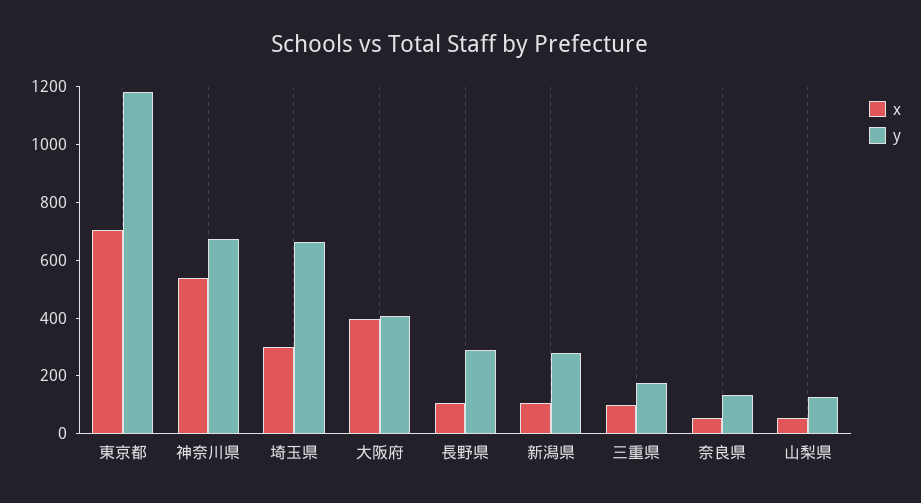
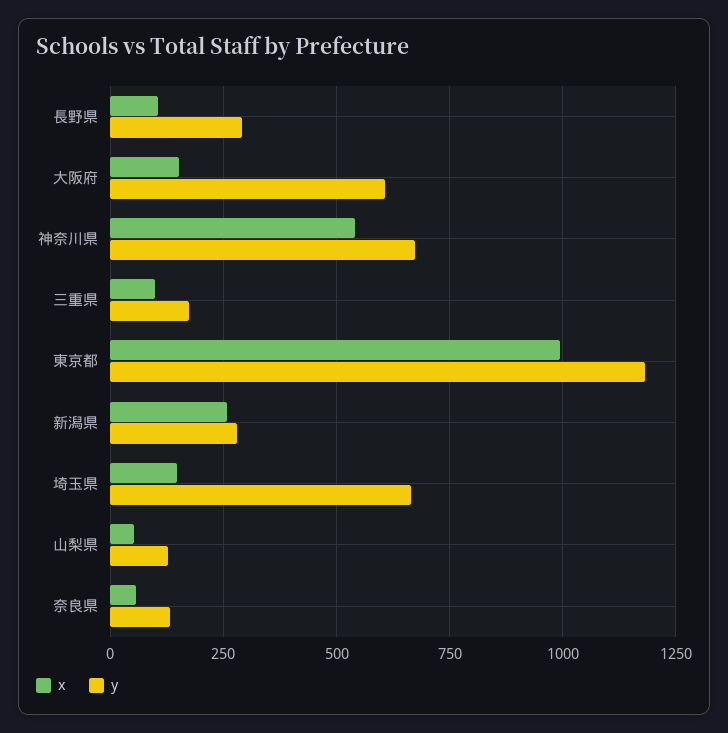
  {
    "x": {
-     "東京都": 700,
+     "東京都": 1000,
      "神奈川県": 550,
-     "埼玉県": 300,
+     "埼玉県": 150,
-     "大阪府": 400,
+     "大阪府": 150,
      "長野県": 100,
-     "新潟県": 100,
+     "新潟県": 250,
      "三重県": 100,
      "奈良県": 50,
      "山梨県": 50
    },
    "y": {
      "東京都": 1175,
      "神奈川県": 675,
      "埼玉県": 675,
-     "大阪府": 400,
+     "大阪府": 600,
      "長野県": 300,
      "新潟県": 275,
      "三重県": 175,
      "奈良県": 125,
      "山梨県": 125
    }
  }

